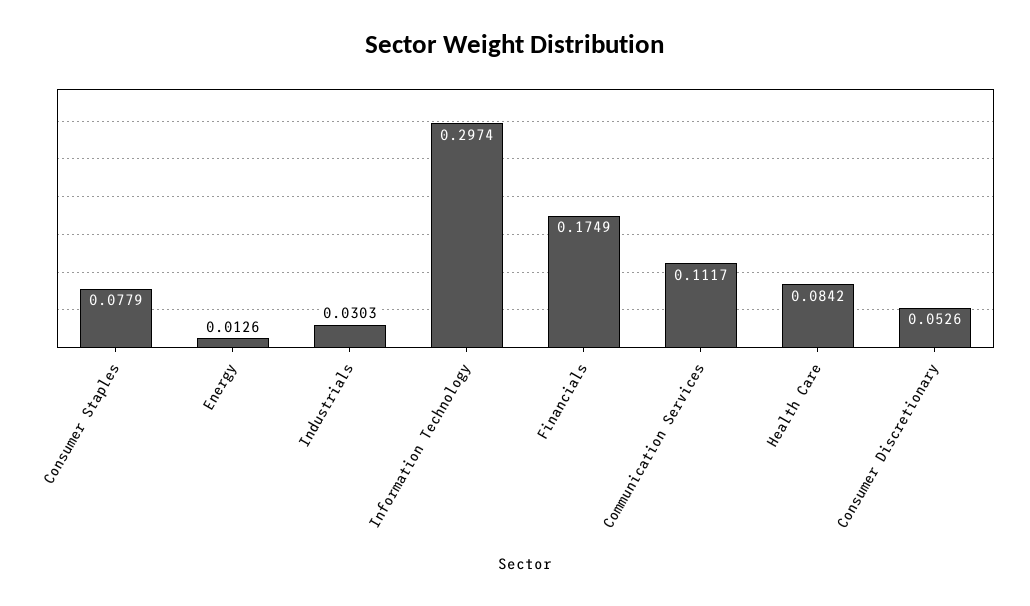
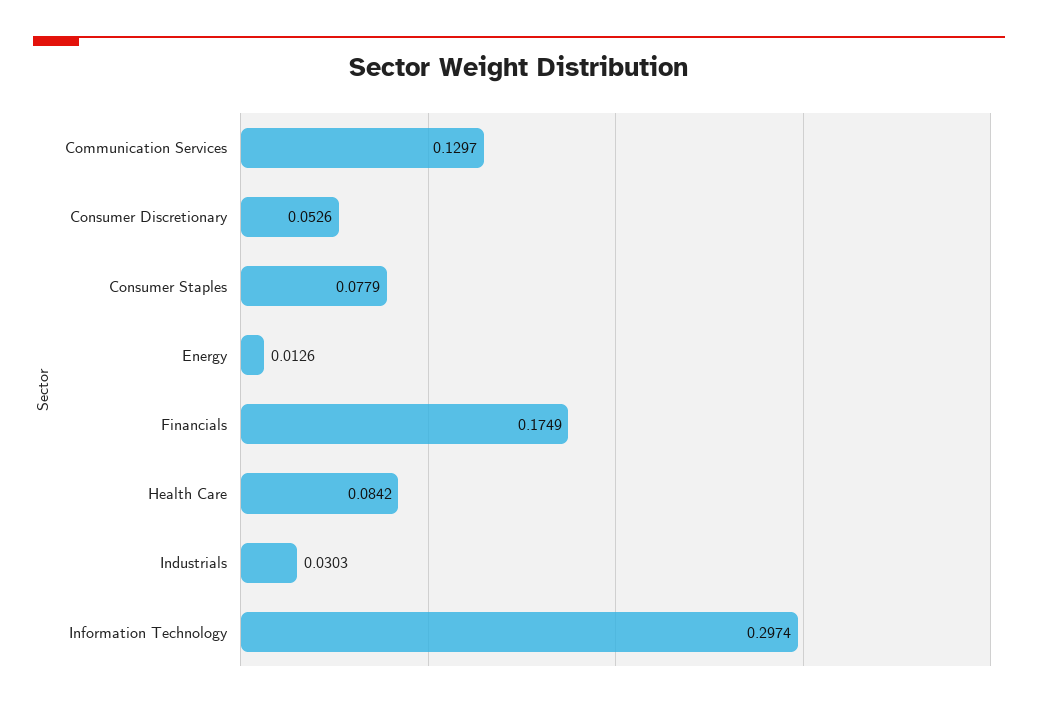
  {
    "Consumer Staples": 0.0779,
    "Energy": 0.0126,
    "Industrials": 0.0303,
    "Information Technology": 0.2974,
    "Financials": 0.1749,
-   "Communication Services": 0.1117,
+   "Communication Services": 0.1297,
    "Health Care": 0.0842,
    "Consumer Discretionary": 0.0526
  }

